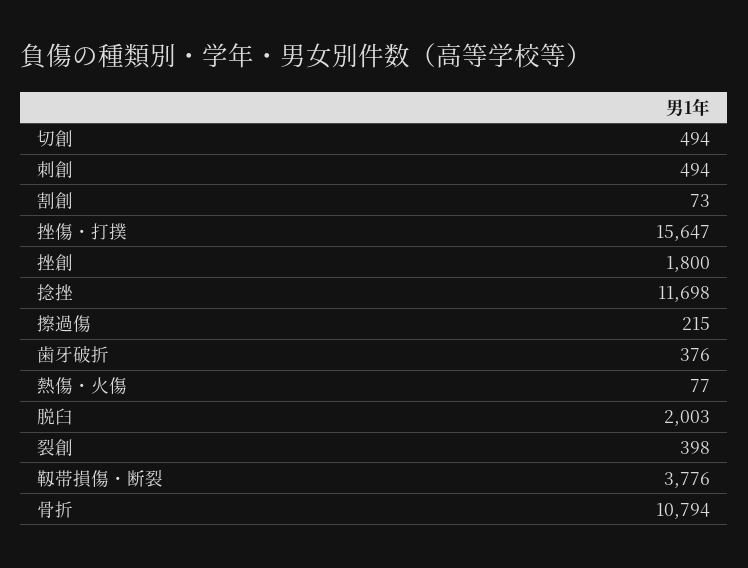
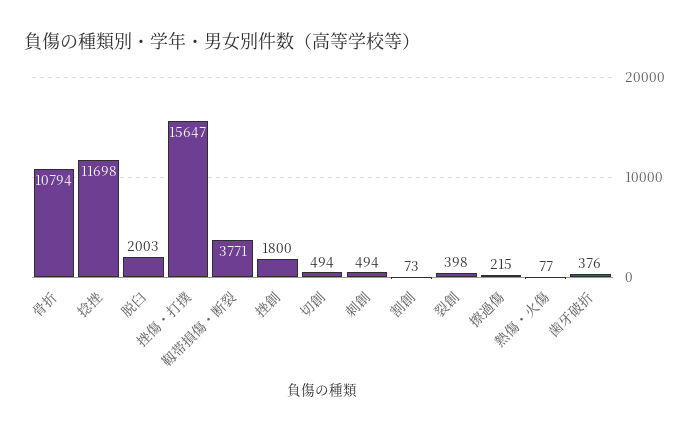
  {
    "切創": 494,
    "刺創": 494,
    "割創": 73,
    "挫傷・打撲": 15647,
    "挫創": 1800,
    "捻挫": 11698,
    "擦過傷": 215,
    "歯牙破折": 376,
    "熱傷・火傷": 77,
    "脱臼": 2003,
    "裂創": 398,
-   "靱帯損傷・断裂": 3776,
+   "靱帯損傷・断裂": 3771,
    "骨折": 10794
  }

